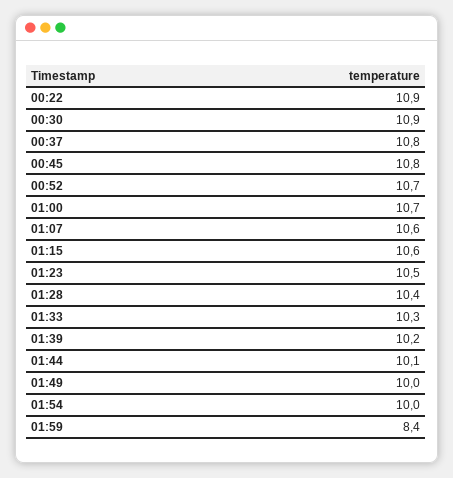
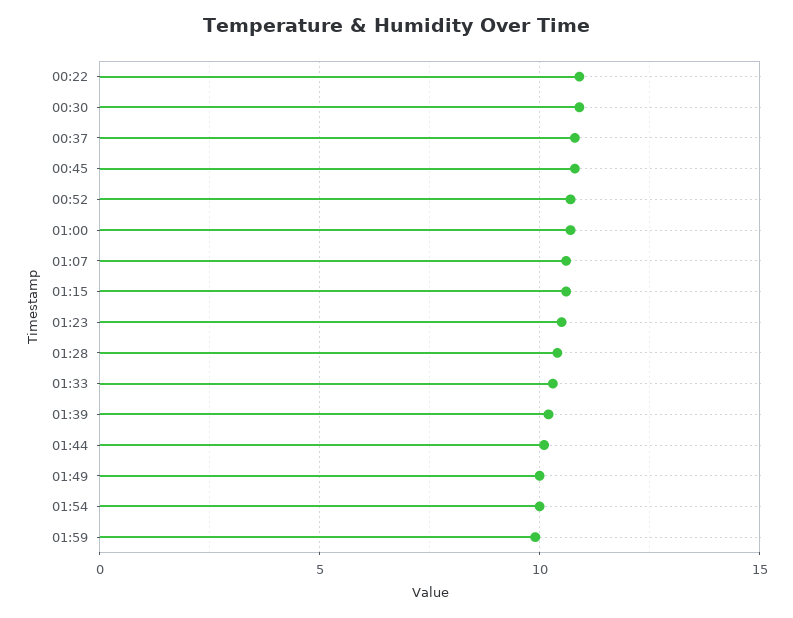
  {
    "00:22": 10.9,
    "00:30": 10.9,
    "00:37": 10.8,
    "00:45": 10.8,
    "00:52": 10.7,
    "01:00": 10.7,
    "01:07": 10.6,
    "01:15": 10.6,
    "01:23": 10.5,
    "01:28": 10.4,
    "01:33": 10.3,
    "01:39": 10.2,
    "01:44": 10.1,
    "01:49": 10,
    "01:54": 10,
-   "01:59": 8.4
+   "01:59": 10
  }

